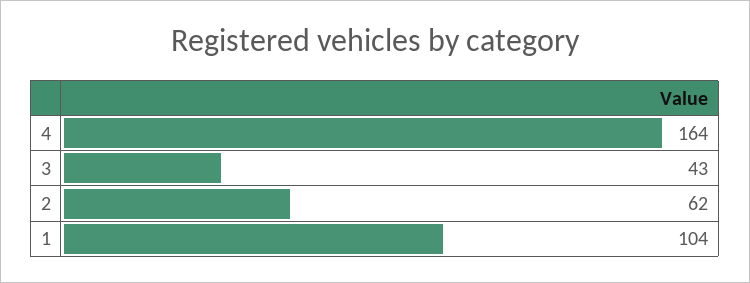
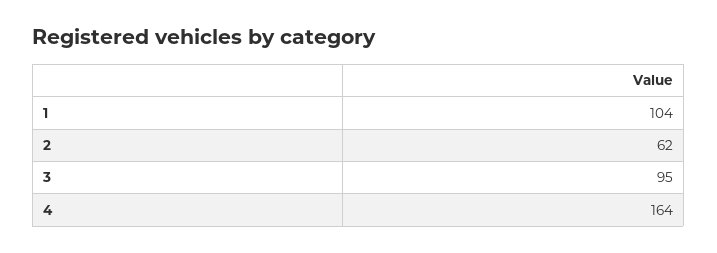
  {
    "4": 164,
-   "3": 43,
+   "3": 95,
    "2": 62,
    "1": 104
  }

